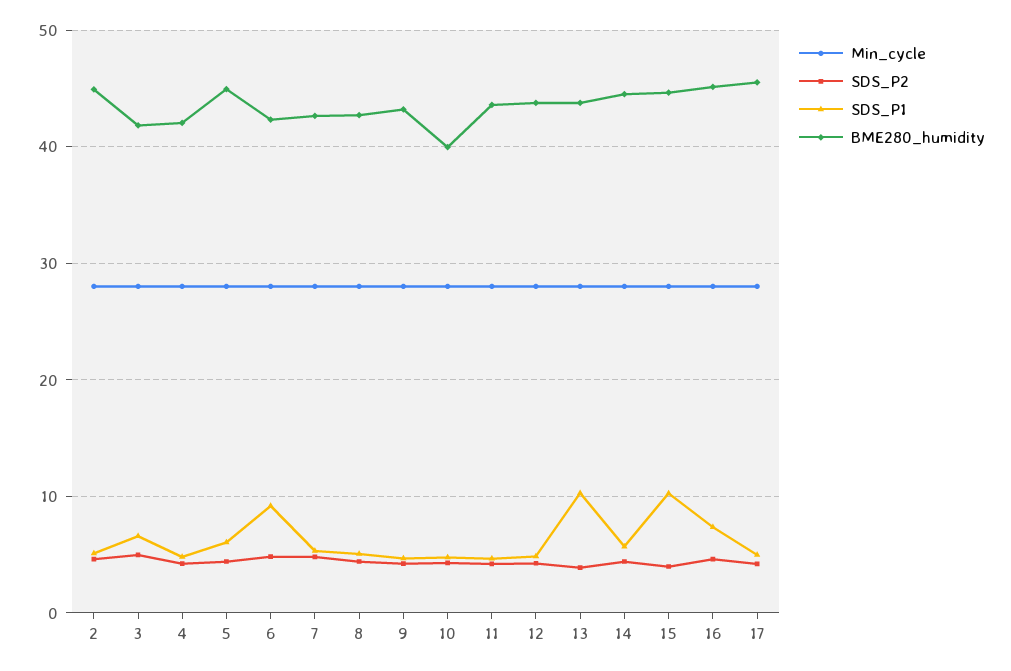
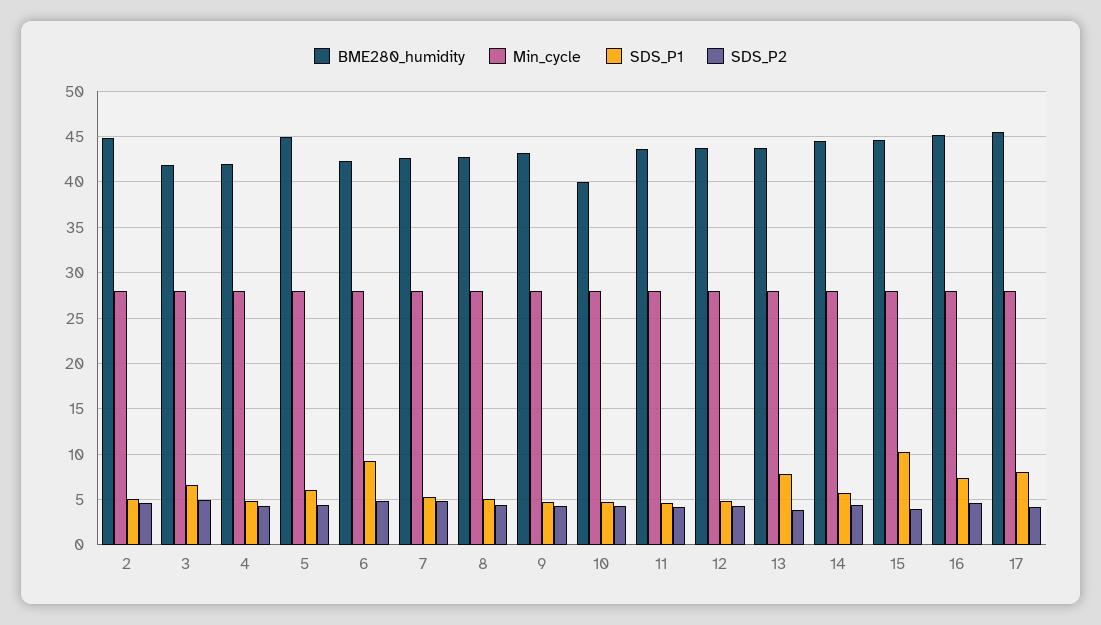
  {
    "Min_cycle": {
      "2": 28,
      "3": 28,
      "4": 28,
      "5": 28,
      "6": 28,
      "7": 28,
      "8": 28,
      "9": 28,
      "10": 28,
      "11": 28,
      "12": 28,
      "13": 28,
      "14": 28,
      "15": 28,
      "16": 28,
      "17": 28
    },
    "SDS_P2": {
      "2": 5,
      "3": 5,
      "4": 4,
      "5": 4,
      "6": 5,
      "7": 5,
      "8": 4,
      "9": 4,
      "10": 4,
      "11": 4,
      "12": 4,
      "13": 4,
      "14": 4,
      "15": 4,
      "16": 5,
      "17": 4
    },
    "SDS_P1": {
      "2": 5,
      "3": 7,
      "4": 5,
      "5": 6,
      "6": 9,
      "7": 5,
      "8": 5,
      "9": 5,
      "10": 5,
      "11": 5,
      "12": 5,
-     "13": 10,
+     "13": 8,
      "14": 6,
      "15": 10,
      "16": 7,
-     "17": 5
+     "17": 8
    },
    "BME280_humidity": {
      "2": 45,
      "3": 42,
      "4": 42,
      "5": 45,
      "6": 42,
      "7": 43,
      "8": 43,
      "9": 43,
      "10": 40,
      "11": 44,
      "12": 44,
      "13": 44,
      "14": 45,
      "15": 45,
      "16": 45,
      "17": 46
    }
  }

